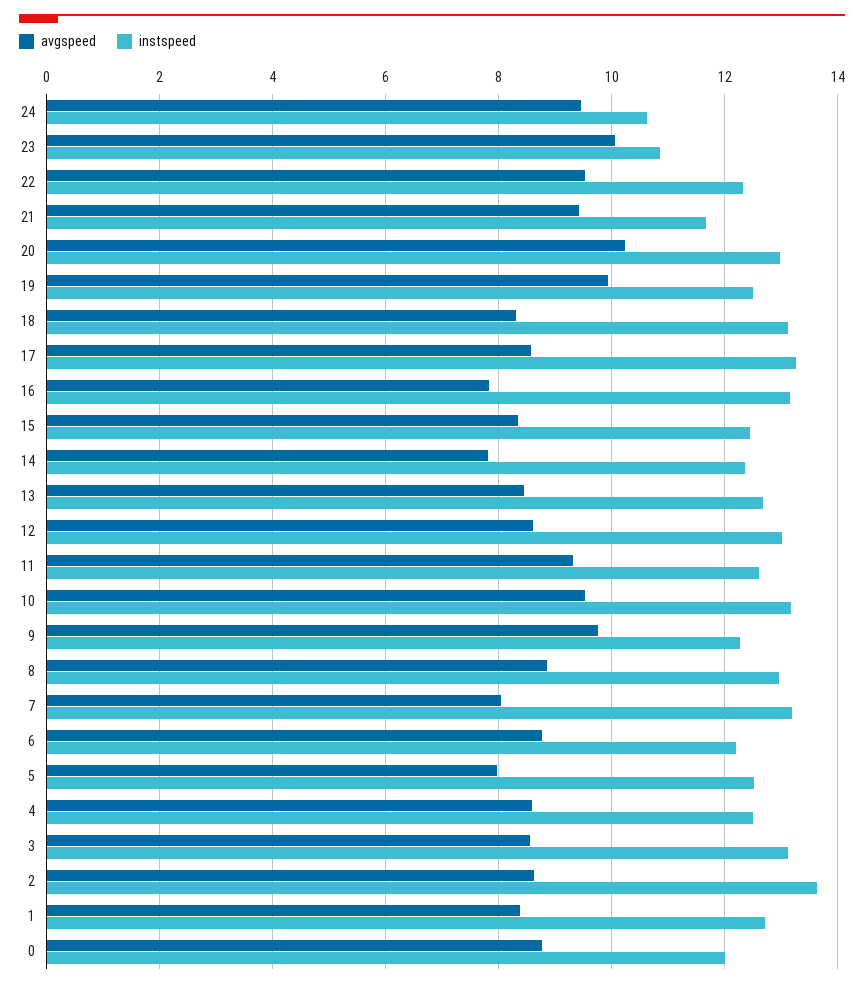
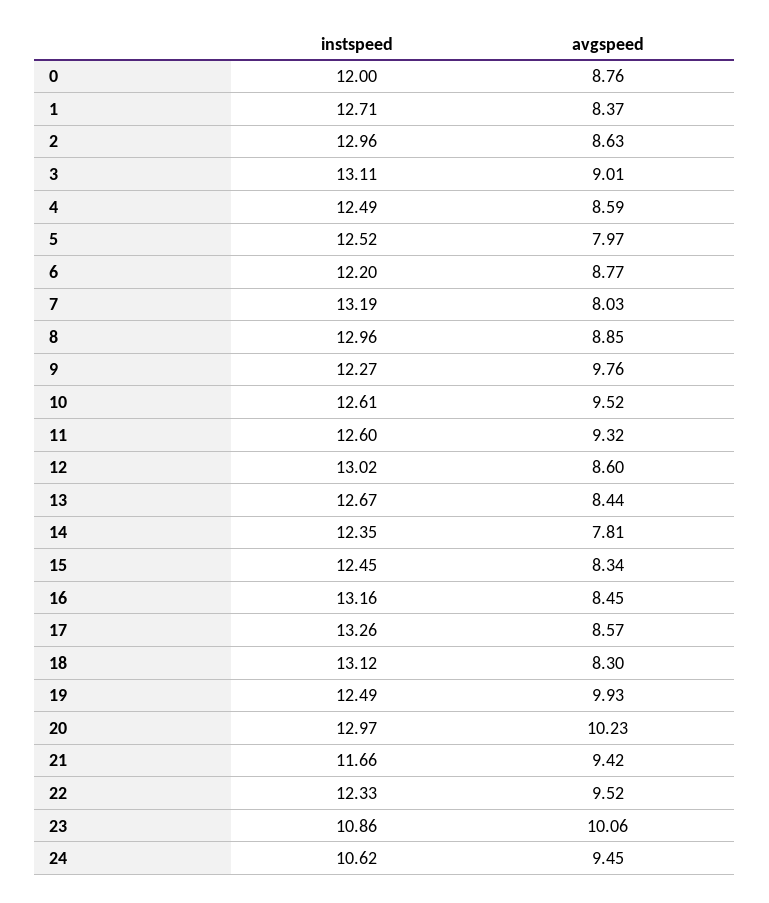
  {
    "avgspeed": {
      "24": 9.45,
      "23": 10.06,
      "22": 9.52,
      "21": 9.42,
      "20": 10.23,
      "19": 9.93,
      "18": 8.3,
      "17": 8.57,
-     "16": 7.8,
+     "16": 8.45,
      "15": 8.34,
      "14": 7.81,
      "13": 8.44,
      "12": 8.6,
      "11": 9.32,
      "10": 9.52,
      "9": 9.76,
      "8": 8.85,
      "7": 8.03,
      "6": 8.77,
      "5": 7.97,
      "4": 8.59,
-     "3": 8.6,
+     "3": 9.01,
      "2": 8.63,
      "1": 8.37,
      "0": 8.76
    },
    "instspeed": {
      "24": 10.62,
      "23": 10.86,
      "22": 12.33,
      "21": 11.66,
      "20": 12.97,
      "19": 12.49,
      "18": 13.12,
      "17": 13.26,
      "16": 13.16,
      "15": 12.45,
      "14": 12.35,
      "13": 12.67,
      "12": 13.02,
      "11": 12.6,
-     "10": 13.2,
+     "10": 12.61,
      "9": 12.27,
      "8": 12.96,
      "7": 13.19,
      "6": 12.2,
      "5": 12.52,
      "4": 12.49,
      "3": 13.11,
-     "2": 13.6,
+     "2": 12.96,
      "1": 12.71,
      "0": 12
    }
  }

